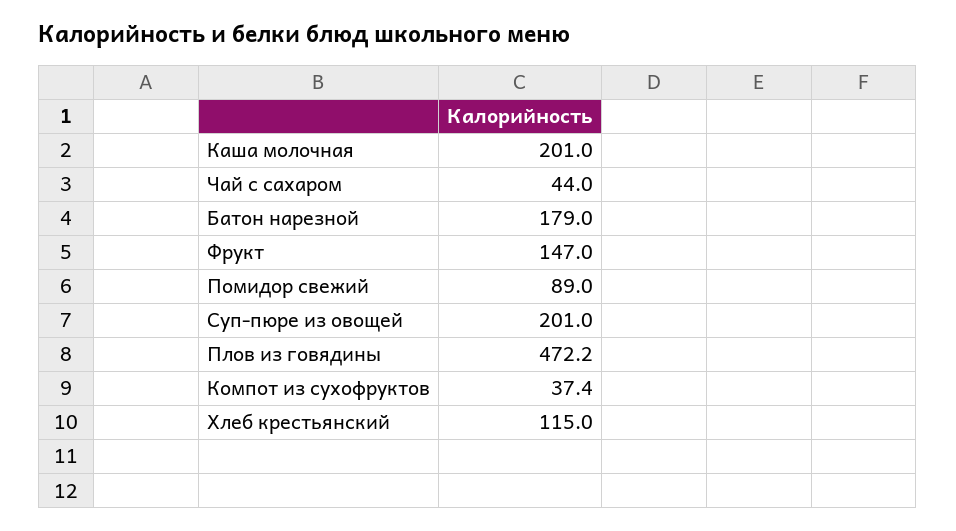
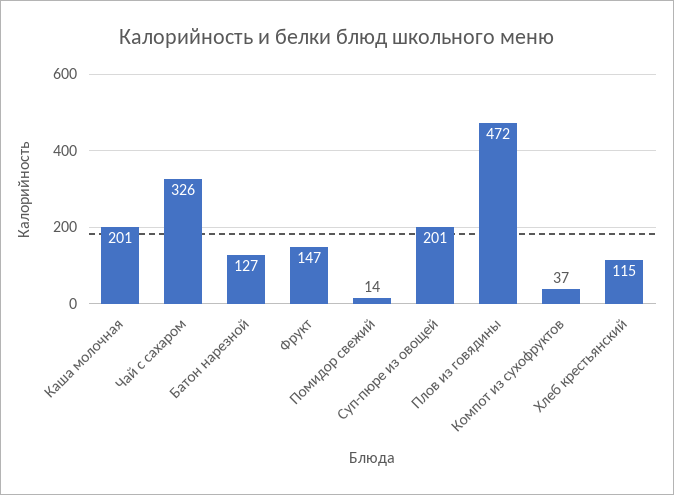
  {
    "Каша молочная": 201,
-   "Чай с сахаром": 44,
+   "Чай с сахаром": 326,
-   "Батон нарезной": 179,
+   "Батон нарезной": 127,
    "Фрукт": 147,
-   "Помидор свежий": 89,
+   "Помидор свежий": 14,
    "Суп-пюре из овощей": 201,
    "Плов из говядины": 472.2,
    "Компот из сухофруктов": 37.4,
    "Хлеб крестьянский": 115
  }

